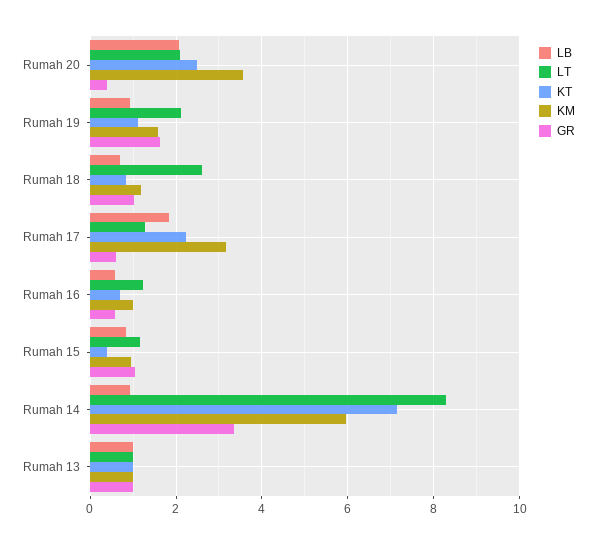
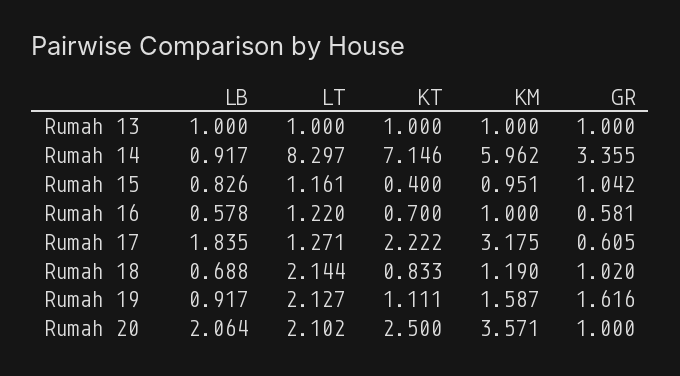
  {
    "LB": {
      "Rumah 20": 2.064,
      "Rumah 19": 0.917,
      "Rumah 18": 0.688,
      "Rumah 17": 1.835,
      "Rumah 16": 0.578,
      "Rumah 15": 0.826,
      "Rumah 14": 0.917,
      "Rumah 13": 1
    },
    "LT": {
      "Rumah 20": 2.102,
      "Rumah 19": 2.127,
-     "Rumah 18": 2.6,
+     "Rumah 18": 2.144,
      "Rumah 17": 1.271,
      "Rumah 16": 1.22,
      "Rumah 15": 1.161,
      "Rumah 14": 8.297,
      "Rumah 13": 1
    },
    "KT": {
      "Rumah 20": 2.5,
      "Rumah 19": 1.111,
      "Rumah 18": 0.833,
      "Rumah 17": 2.222,
      "Rumah 16": 0.7,
      "Rumah 15": 0.4,
      "Rumah 14": 7.146,
      "Rumah 13": 1
    },
    "KM": {
      "Rumah 20": 3.571,
      "Rumah 19": 1.587,
      "Rumah 18": 1.19,
      "Rumah 17": 3.175,
      "Rumah 16": 1,
      "Rumah 15": 0.951,
      "Rumah 14": 5.962,
      "Rumah 13": 1
    },
    "GR": {
-     "Rumah 20": 0.4,
+     "Rumah 20": 1,
      "Rumah 19": 1.616,
      "Rumah 18": 1.02,
      "Rumah 17": 0.605,
      "Rumah 16": 0.581,
      "Rumah 15": 1.042,
      "Rumah 14": 3.355,
      "Rumah 13": 1
    }
  }

